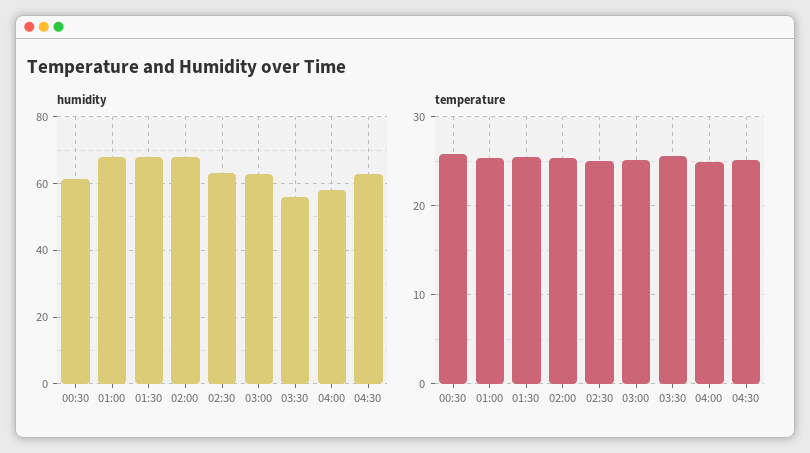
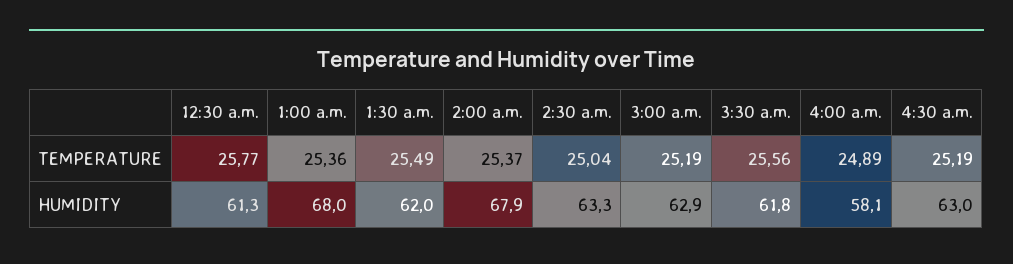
  {
    "humidity": {
      "00:30": 61.3,
      "01:00": 68,
-     "01:30": 68,
+     "01:30": 62,
      "02:00": 67.9,
      "02:30": 63.3,
      "03:00": 62.9,
-     "03:30": 56,
+     "03:30": 61.8,
      "04:00": 58.1,
      "04:30": 63
    },
    "temperature": {
      "00:30": 25.77,
      "01:00": 25.36,
      "01:30": 25.49,
      "02:00": 25.37,
      "02:30": 25.04,
      "03:00": 25.19,
      "03:30": 25.56,
      "04:00": 24.89,
      "04:30": 25.19
    }
  }

